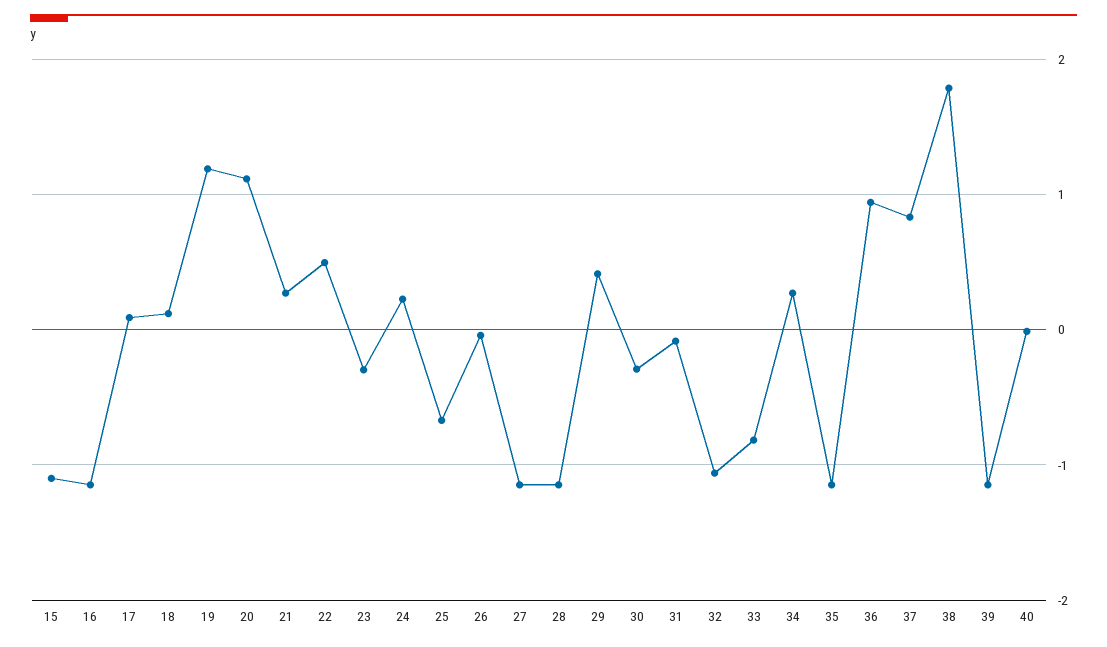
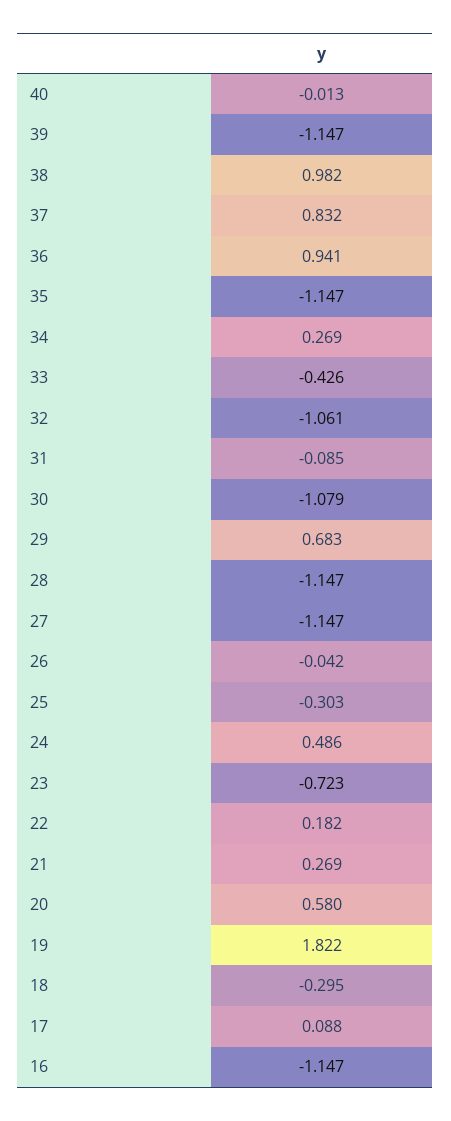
  {
-   "15": -1.1,
    "16": -1.147,
    "17": 0.088,
-   "18": 0.1,
+   "18": -0.295,
-   "19": 1.2,
+   "19": 1.822,
-   "20": 1.1,
+   "20": 0.58,
    "21": 0.269,
-   "22": 0.5,
+   "22": 0.182,
-   "23": -0.3,
+   "23": -0.723,
-   "24": 0.2,
+   "24": 0.486,
-   "25": -0.7,
+   "25": -0.303,
    "26": -0.042,
    "27": -1.147,
    "28": -1.147,
-   "29": 0.4,
+   "29": 0.683,
-   "30": -0.3,
+   "30": -1.079,
    "31": -0.085,
    "32": -1.061,
-   "33": -0.8,
+   "33": -0.426,
    "34": 0.269,
    "35": -1.147,
    "36": 0.941,
    "37": 0.832,
-   "38": 1.8,
+   "38": 0.982,
    "39": -1.147,
    "40": -0.013
  }

